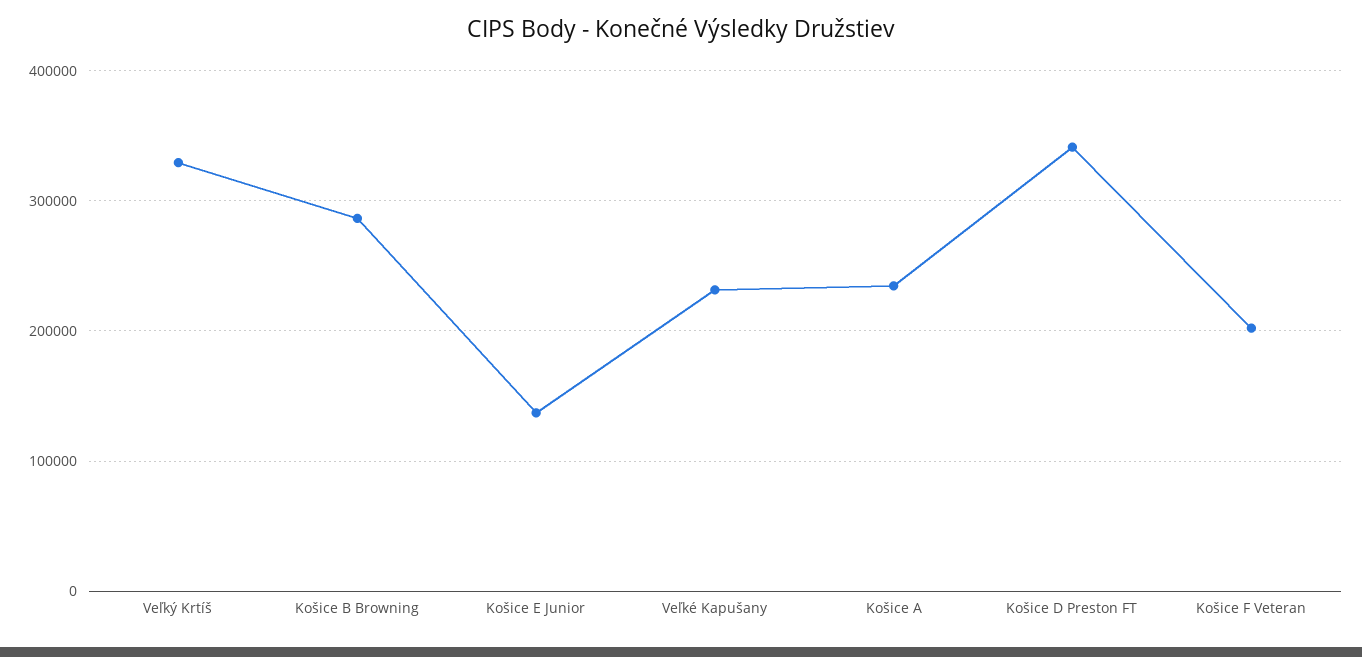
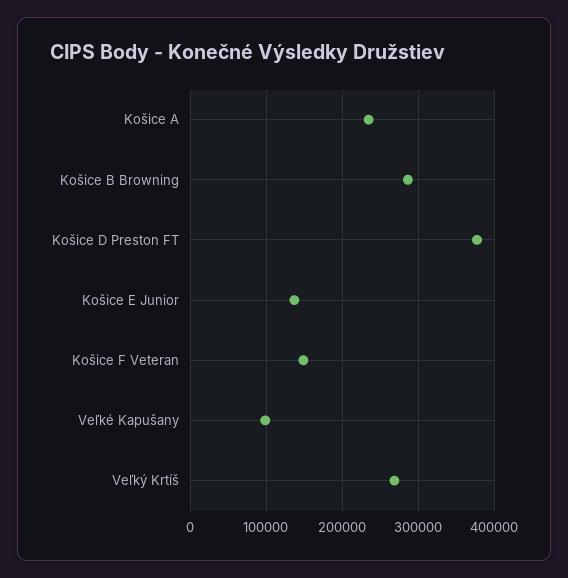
  {
-   "Veľký Krtíš": 330000,
+   "Veľký Krtíš": 270000,
    "Košice B Browning": 290000,
    "Košice E Junior": 140000,
-   "Veľké Kapušany": 230000,
+   "Veľké Kapušany": 100000,
    "Košice A": 230000,
-   "Košice D Preston FT": 340000,
+   "Košice D Preston FT": 380000,
-   "Košice F Veteran": 200000
+   "Košice F Veteran": 150000
  }

